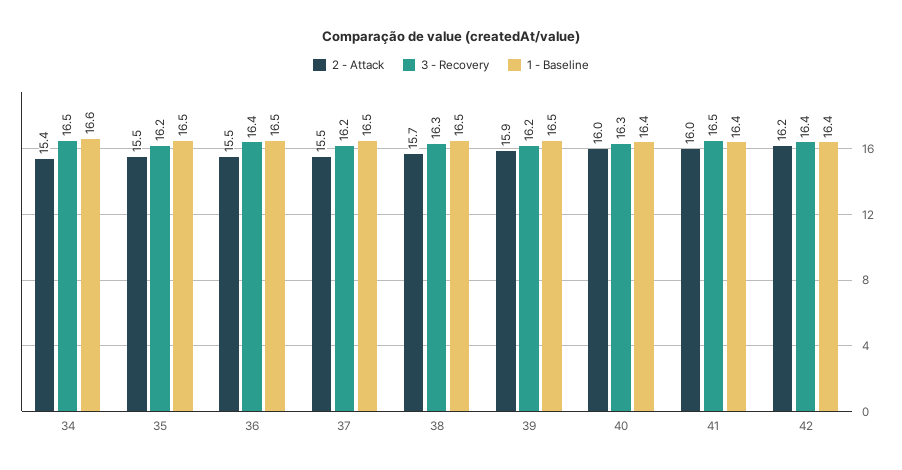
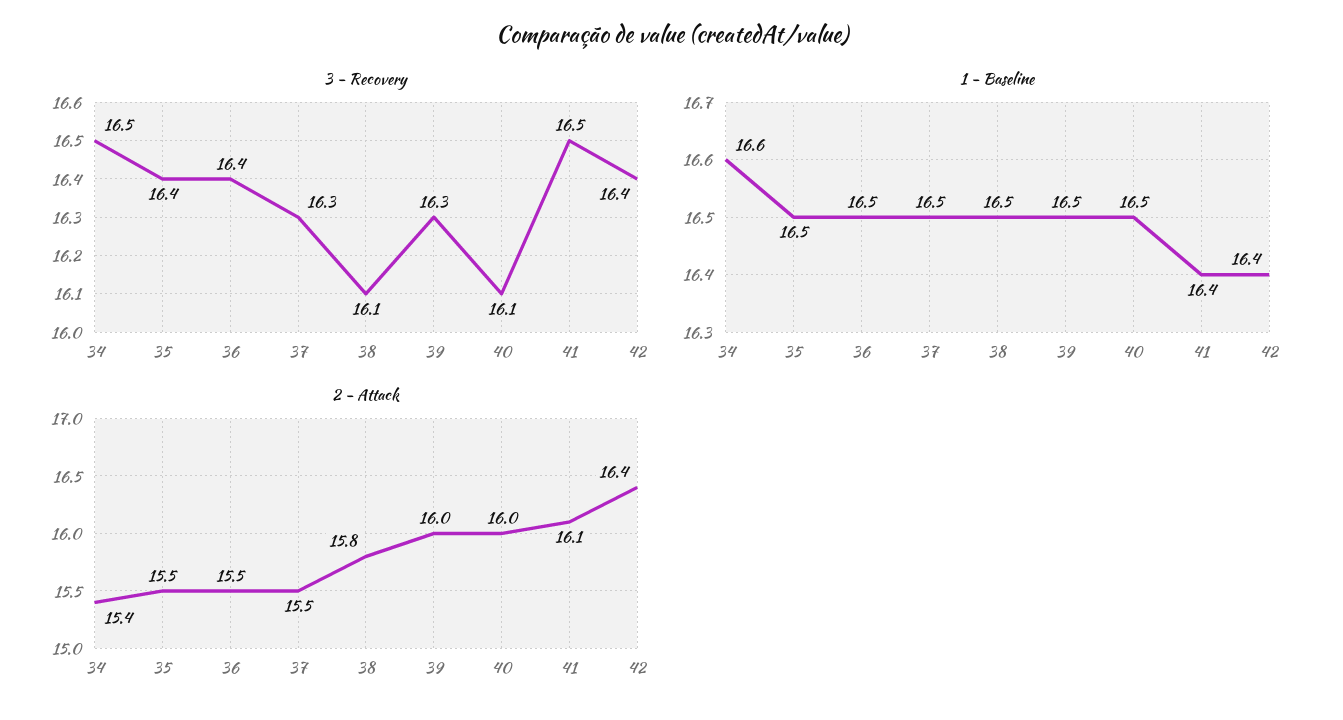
  {
    "2 - Attack": {
      "34": 15.4,
      "35": 15.5,
      "36": 15.5,
      "37": 15.5,
-     "38": 15.7,
+     "38": 15.8,
-     "39": 15.9,
+     "39": 16,
      "40": 16,
-     "41": 16,
+     "41": 16.1,
-     "42": 16.2
+     "42": 16.4
    },
    "3 - Recovery": {
      "34": 16.5,
-     "35": 16.2,
+     "35": 16.4,
      "36": 16.4,
-     "37": 16.2,
+     "37": 16.3,
-     "38": 16.3,
+     "38": 16.1,
-     "39": 16.2,
+     "39": 16.3,
-     "40": 16.3,
+     "40": 16.1,
      "41": 16.5,
      "42": 16.4
    },
    "1 - Baseline": {
      "34": 16.6,
      "35": 16.5,
      "36": 16.5,
      "37": 16.5,
      "38": 16.5,
      "39": 16.5,
-     "40": 16.4,
+     "40": 16.5,
      "41": 16.4,
      "42": 16.4
    }
  }

